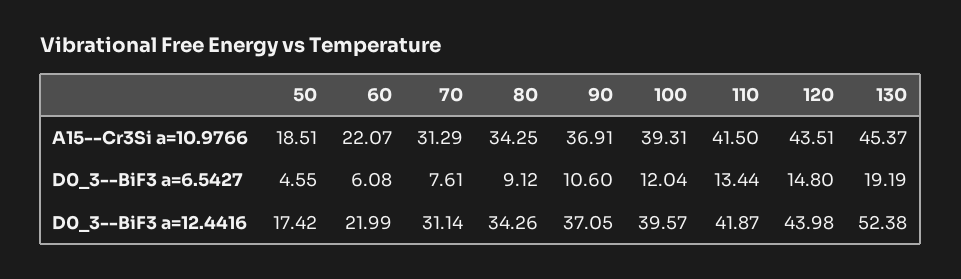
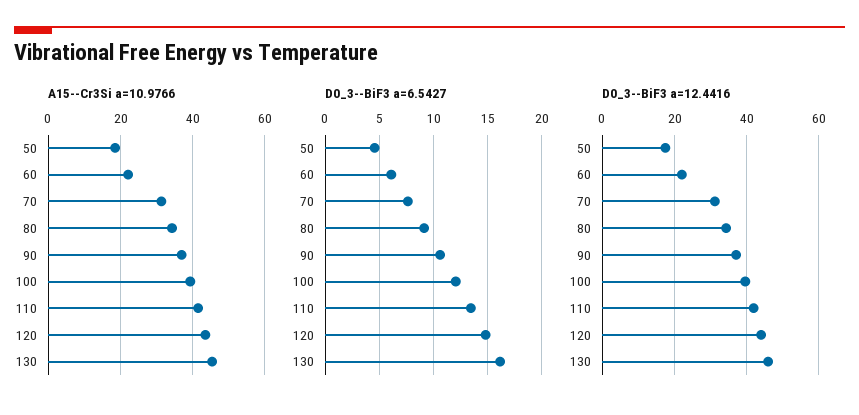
  {
    "A15--Cr3Si a=10.9766": {
      "50": 18.51,
      "60": 22.07,
      "70": 31.29,
      "80": 34.25,
      "90": 36.91,
      "100": 39.31,
      "110": 41.5,
      "120": 43.51,
      "130": 45.37
    },
    "D0_3--BiF3 a=6.5427": {
      "50": 4.55,
      "60": 6.08,
      "70": 7.61,
      "80": 9.12,
      "90": 10.6,
      "100": 12.04,
      "110": 13.44,
      "120": 14.8,
-     "130": 19.19
+     "130": 16
    },
    "D0_3--BiF3 a=12.4416": {
      "50": 17.42,
      "60": 21.99,
      "70": 31.14,
      "80": 34.26,
      "90": 37.05,
      "100": 39.57,
      "110": 41.87,
      "120": 43.98,
-     "130": 52.38
+     "130": 46
    }
  }

